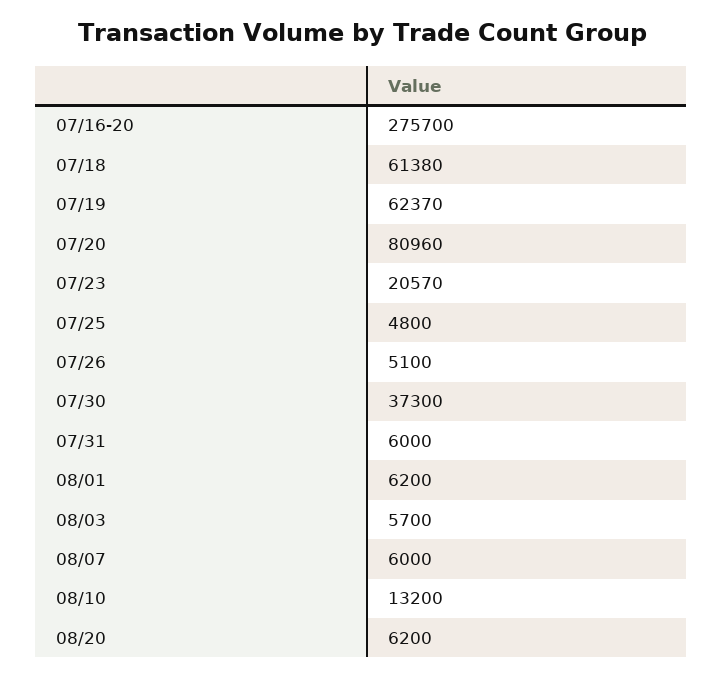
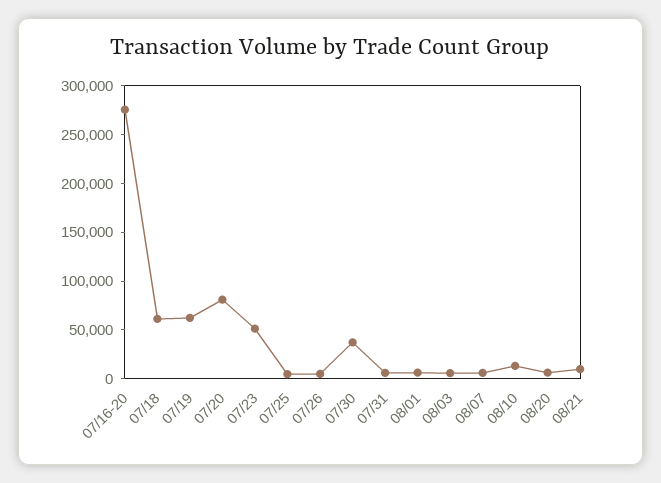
  {
    "07/16-20": 275700,
    "07/18": 61380,
    "07/19": 62370,
    "07/20": 80960,
-   "07/23": 20570,
+   "07/23": 50000,
    "07/25": 4800,
    "07/26": 5100,
    "07/30": 37300,
    "07/31": 6000,
    "08/01": 6200,
    "08/03": 5700,
    "08/07": 6000,
    "08/10": 13200,
-   "08/20": 6200
+   "08/20": 6200,
+   "08/21": 10000
  }

